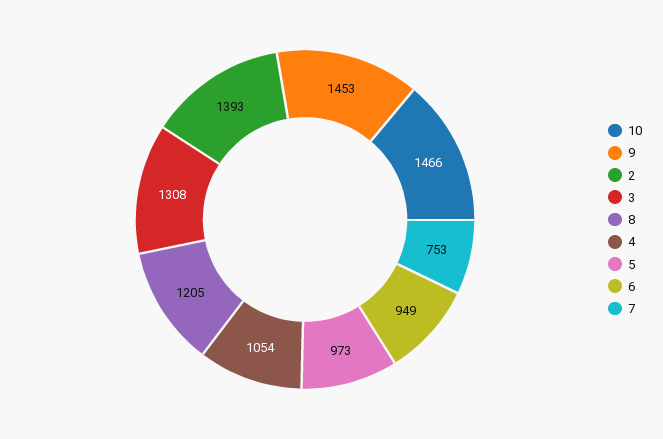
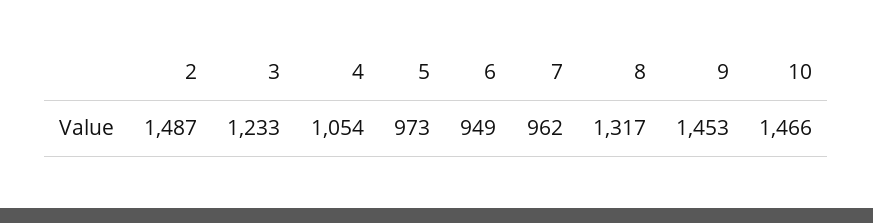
  {
    "10": 1466,
    "9": 1453,
-   "2": 1393,
+   "2": 1487,
-   "3": 1308,
+   "3": 1233,
-   "8": 1205,
+   "8": 1317,
    "4": 1054,
    "5": 973,
    "6": 949,
-   "7": 753
+   "7": 962
  }

